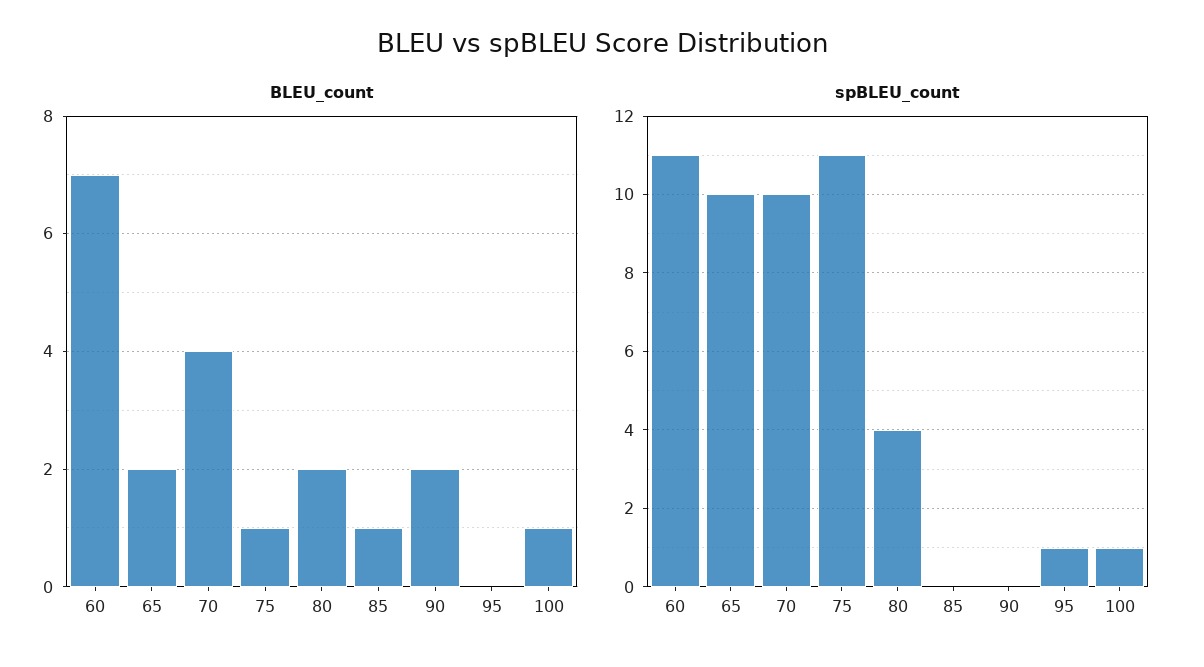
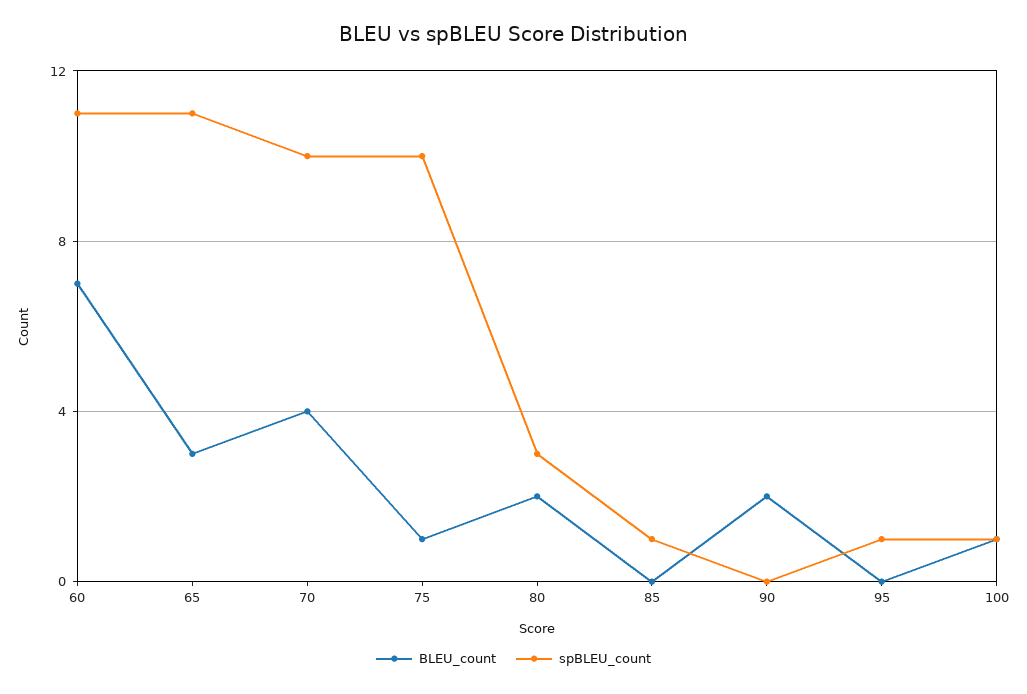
  {
    "BLEU_count": {
      "60": 7,
-     "65": 2,
+     "65": 3,
      "70": 4,
      "75": 1,
      "80": 2,
-     "85": 1,
+     "85": 0,
      "90": 2,
      "95": 0,
      "100": 1
    },
    "spBLEU_count": {
      "60": 11,
-     "65": 10,
+     "65": 11,
      "70": 10,
-     "75": 11,
+     "75": 10,
-     "80": 4,
+     "80": 3,
-     "85": 0,
+     "85": 1,
      "90": 0,
      "95": 1,
      "100": 1
    }
  }

